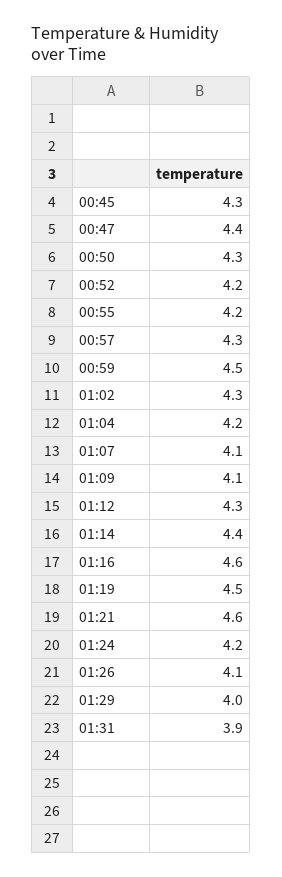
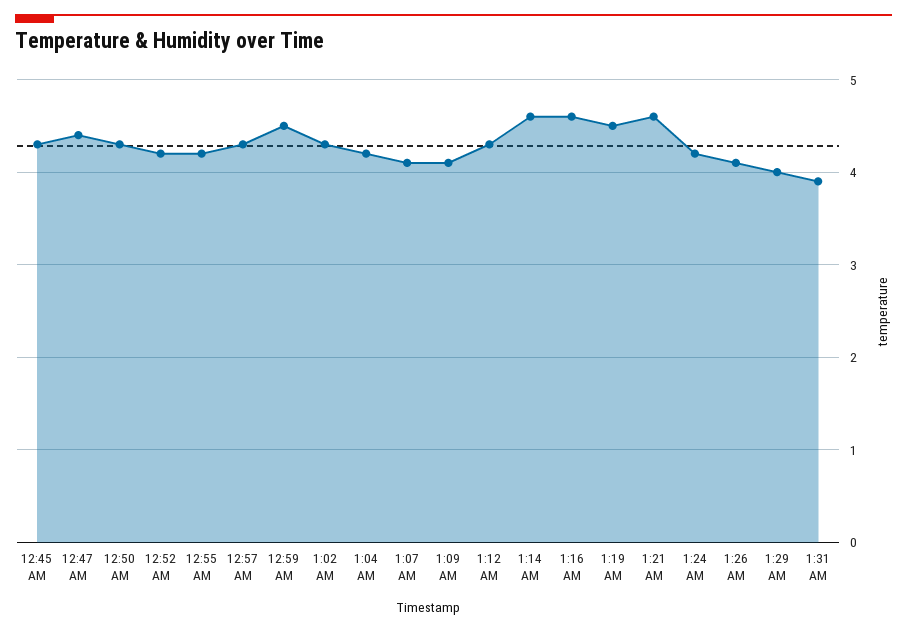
  {
    "00:45": 4.3,
    "00:47": 4.4,
    "00:50": 4.3,
    "00:52": 4.2,
    "00:55": 4.2,
    "00:57": 4.3,
    "00:59": 4.5,
    "01:02": 4.3,
    "01:04": 4.2,
    "01:07": 4.1,
    "01:09": 4.1,
    "01:12": 4.3,
-   "01:14": 4.4,
+   "01:14": 4.6,
    "01:16": 4.6,
    "01:19": 4.5,
    "01:21": 4.6,
    "01:24": 4.2,
    "01:26": 4.1,
    "01:29": 4,
    "01:31": 3.9
  }

